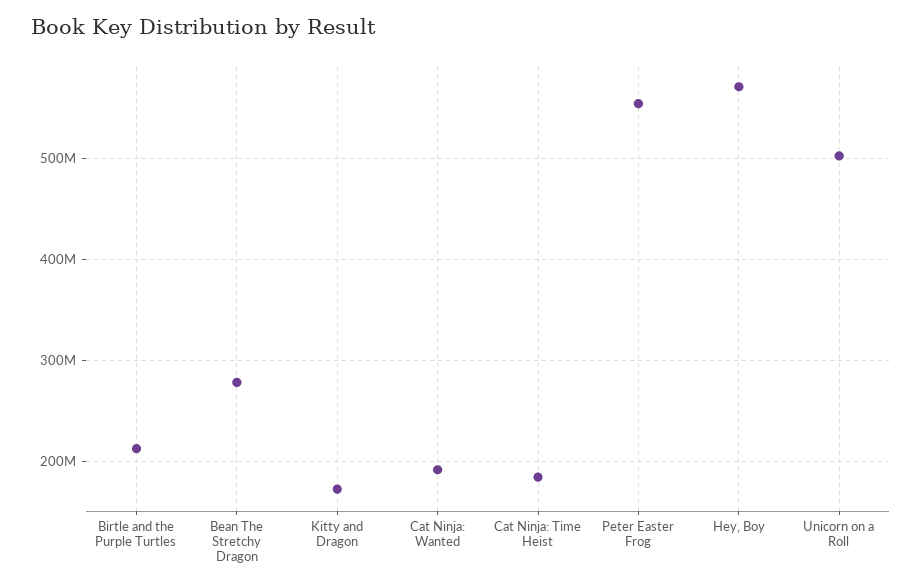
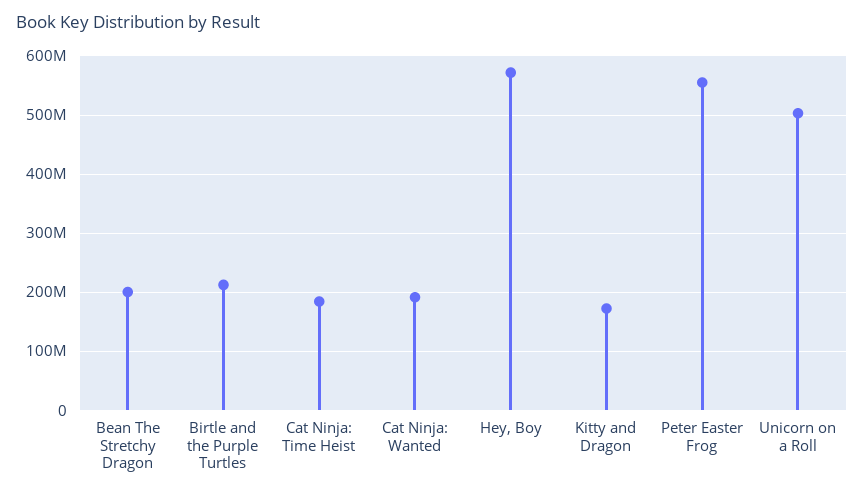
  {
    "Birtle and the Purple Turtles": 210000000,
-   "Bean The Stretchy Dragon": 280000000,
+   "Bean The Stretchy Dragon": 200000000,
    "Kitty and Dragon": 170000000,
    "Cat Ninja: Wanted": 190000000,
    "Cat Ninja: Time Heist": 180000000,
    "Peter Easter Frog": 560000000,
    "Hey, Boy": 570000000,
    "Unicorn on a Roll": 500000000
  }

